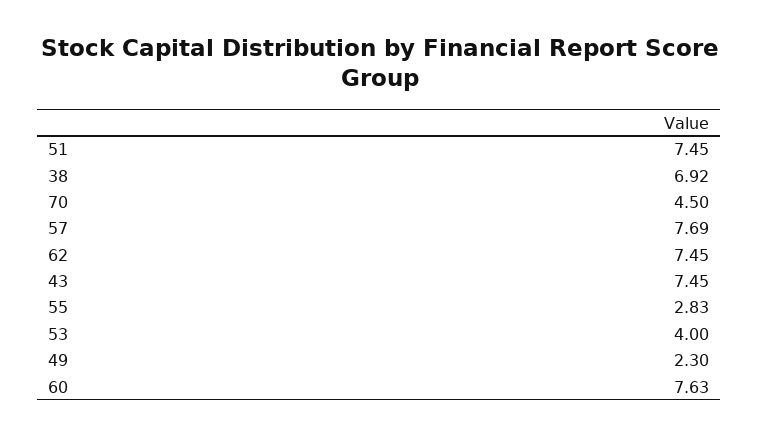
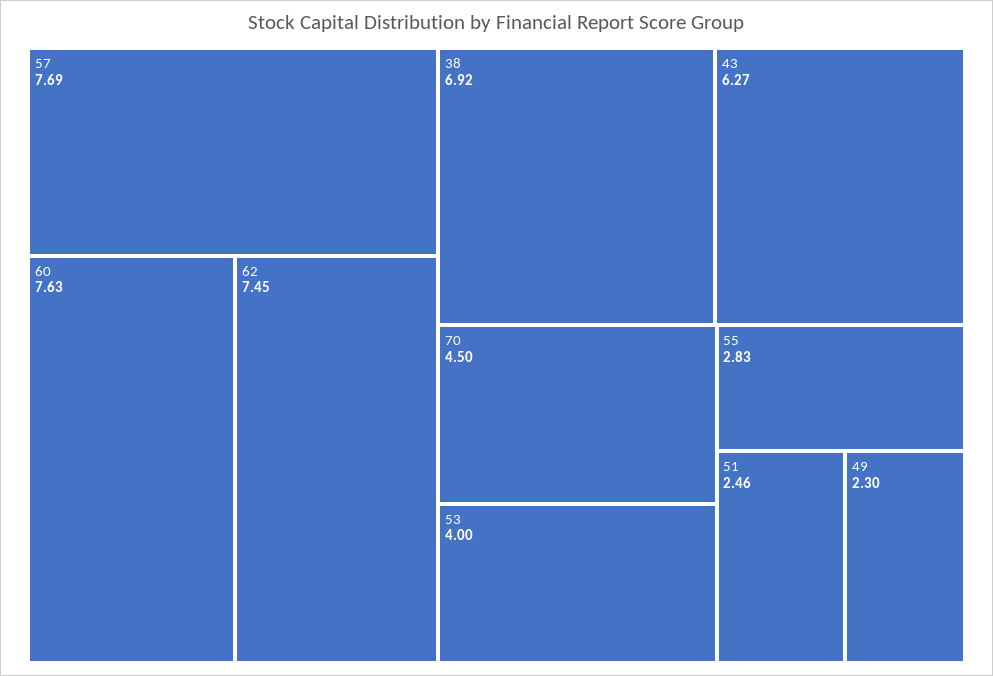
  {
-   "51": 7.45,
+   "51": 2.46,
    "38": 6.92,
    "70": 4.5,
    "57": 7.69,
    "62": 7.45,
-   "43": 7.45,
+   "43": 6.27,
    "55": 2.83,
    "53": 4,
    "49": 2.3,
    "60": 7.63
  }

